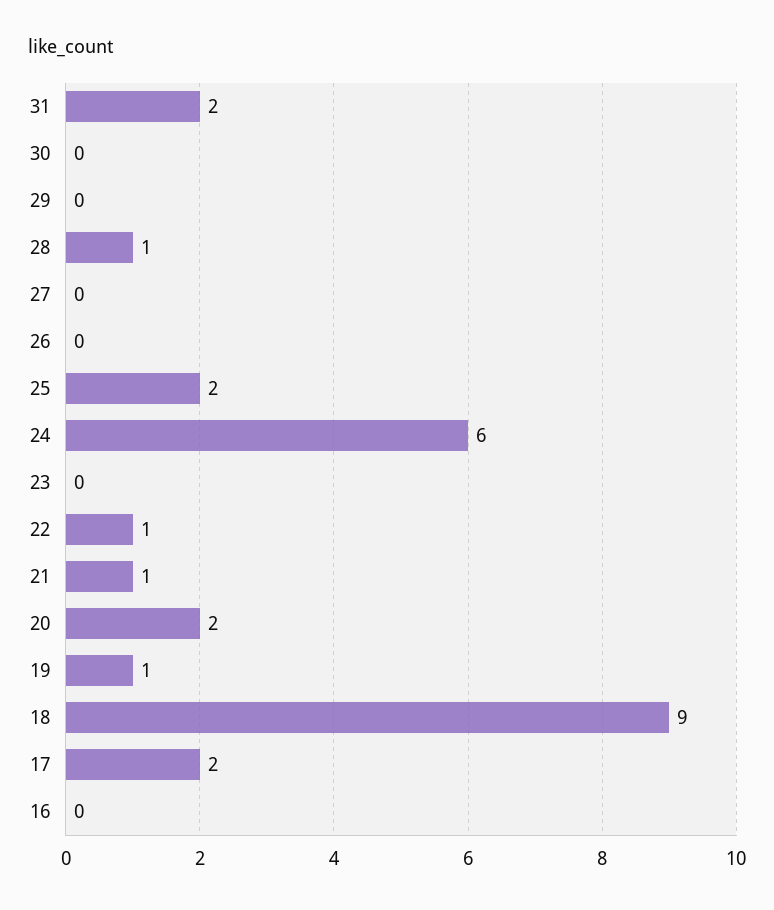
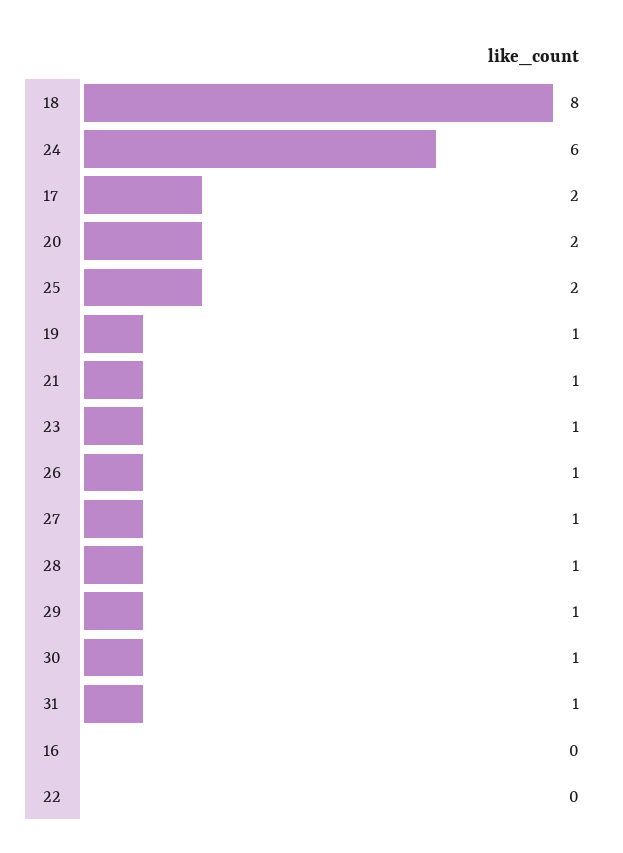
  {
-   "31": 2,
+   "31": 1,
-   "30": 0,
+   "30": 1,
-   "29": 0,
+   "29": 1,
    "28": 1,
-   "27": 0,
+   "27": 1,
-   "26": 0,
+   "26": 1,
    "25": 2,
    "24": 6,
-   "23": 0,
+   "23": 1,
-   "22": 1,
+   "22": 0,
    "21": 1,
    "20": 2,
    "19": 1,
-   "18": 9,
+   "18": 8,
    "17": 2,
    "16": 0
  }

